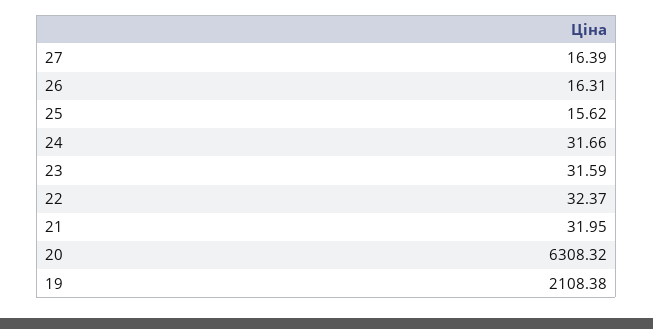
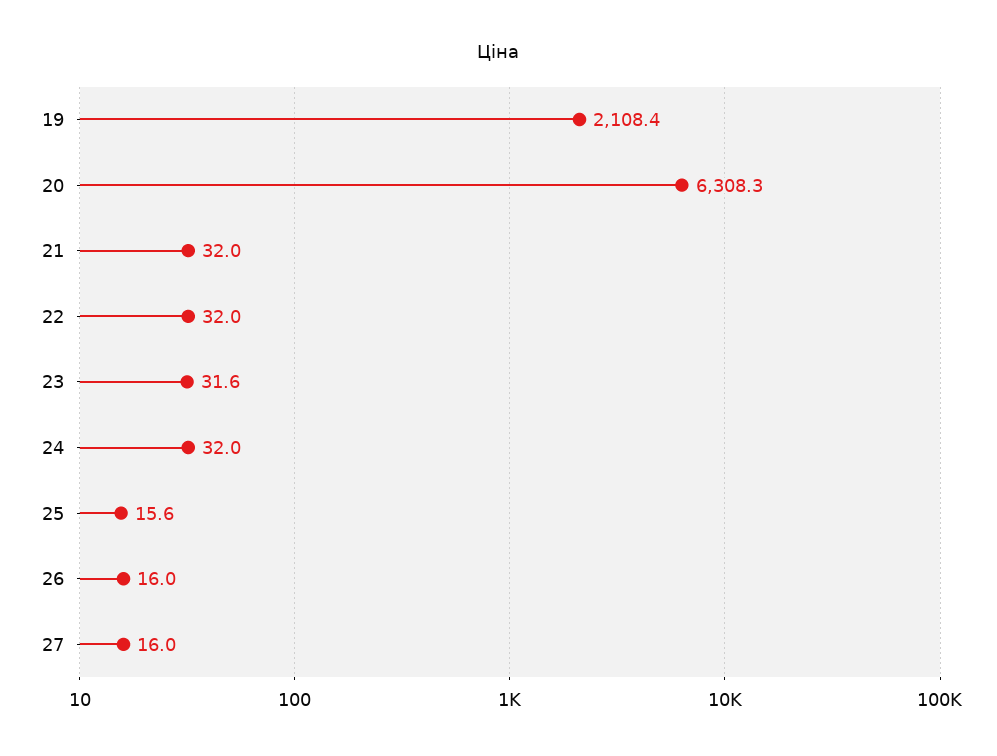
  {
-   "27": 16.39,
+   "27": 16,
-   "26": 16.31,
+   "26": 16,
    "25": 15.62,
-   "24": 31.66,
+   "24": 32,
    "23": 31.59,
-   "22": 32.37,
+   "22": 32,
    "21": 31.95,
    "20": 6308.32,
    "19": 2108.38
  }

